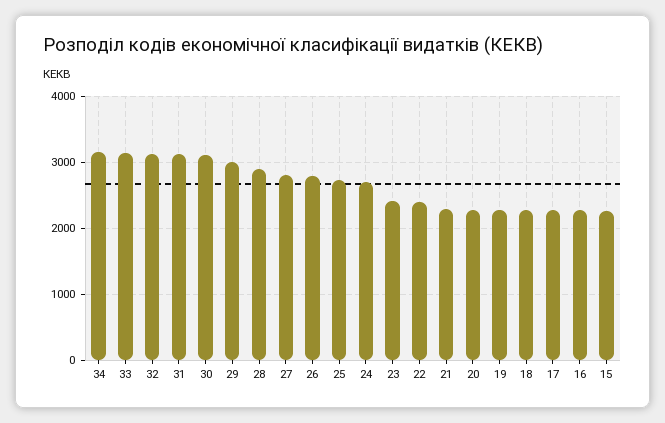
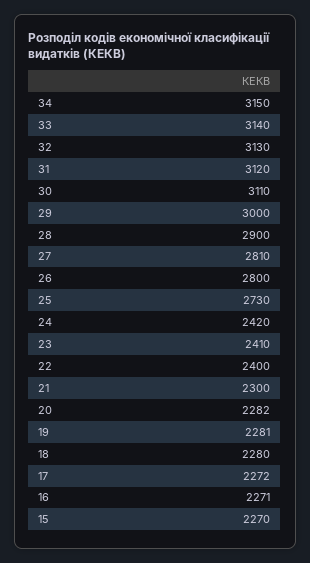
  {
    "34": 3150,
    "33": 3140,
    "32": 3130,
    "31": 3120,
    "30": 3110,
    "29": 3000,
    "28": 2900,
    "27": 2810,
    "26": 2800,
    "25": 2730,
-   "24": 2700,
+   "24": 2420,
    "23": 2410,
    "22": 2400,
    "21": 2300,
    "20": 2282,
    "19": 2281,
    "18": 2280,
    "17": 2272,
    "16": 2271,
    "15": 2270
  }

